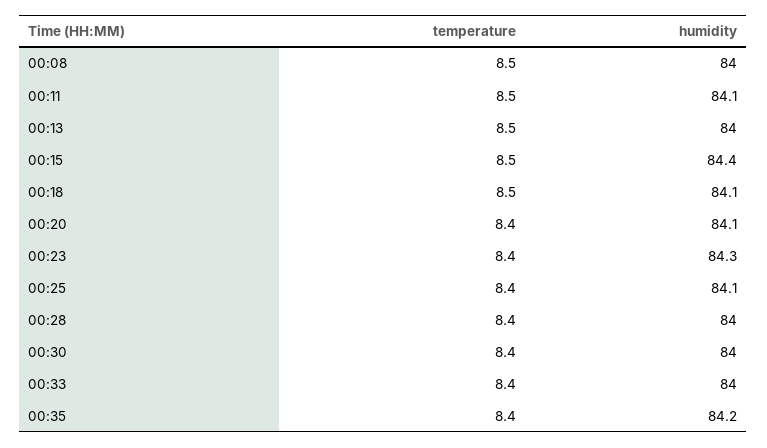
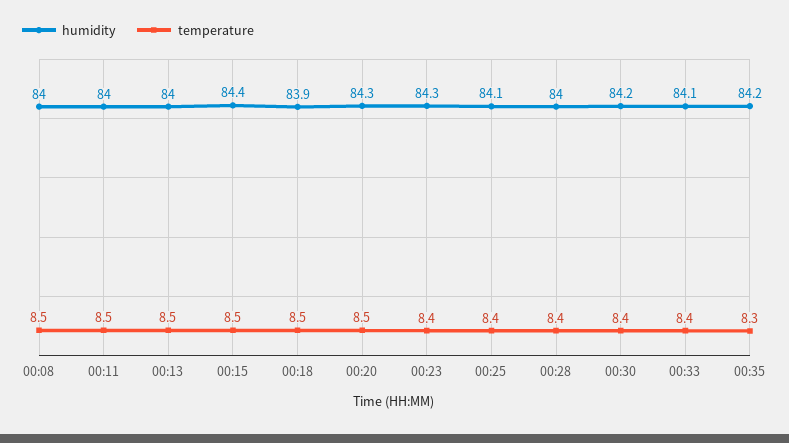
  {
    "temperature": {
      "00:08": 8.5,
      "00:11": 8.5,
      "00:13": 8.5,
      "00:15": 8.5,
      "00:18": 8.5,
-     "00:20": 8.4,
+     "00:20": 8.5,
      "00:23": 8.4,
      "00:25": 8.4,
      "00:28": 8.4,
      "00:30": 8.4,
      "00:33": 8.4,
-     "00:35": 8.4
+     "00:35": 8.3
    },
    "humidity": {
      "00:08": 84,
-     "00:11": 84.1,
+     "00:11": 84,
      "00:13": 84,
      "00:15": 84.4,
-     "00:18": 84.1,
+     "00:18": 83.9,
-     "00:20": 84.1,
+     "00:20": 84.3,
      "00:23": 84.3,
      "00:25": 84.1,
      "00:28": 84,
-     "00:30": 84,
+     "00:30": 84.2,
-     "00:33": 84,
+     "00:33": 84.1,
      "00:35": 84.2
    }
  }

